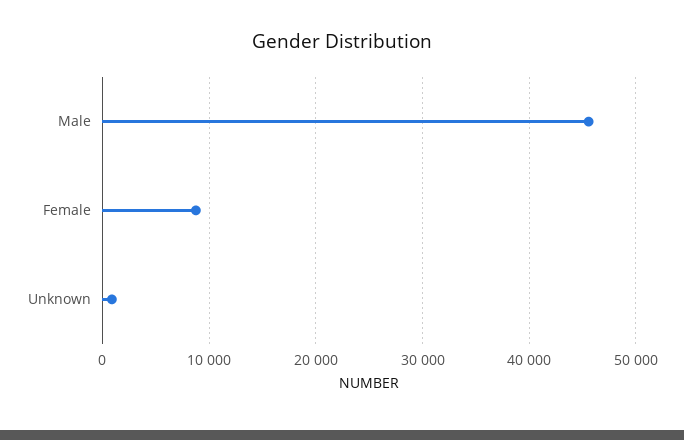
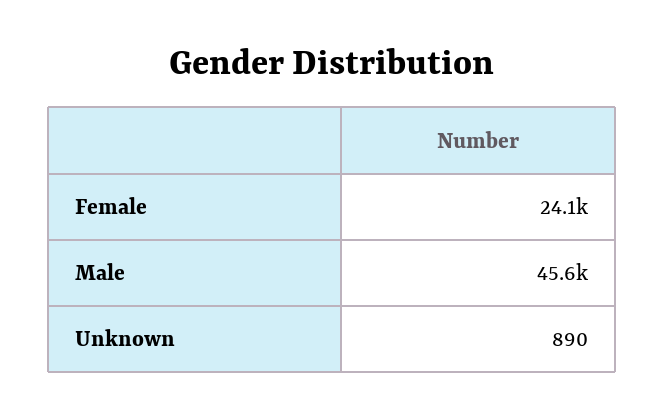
  {
    "Male": 45600,
-   "Female": 9000,
+   "Female": 24100,
    "Unknown": 890
  }

